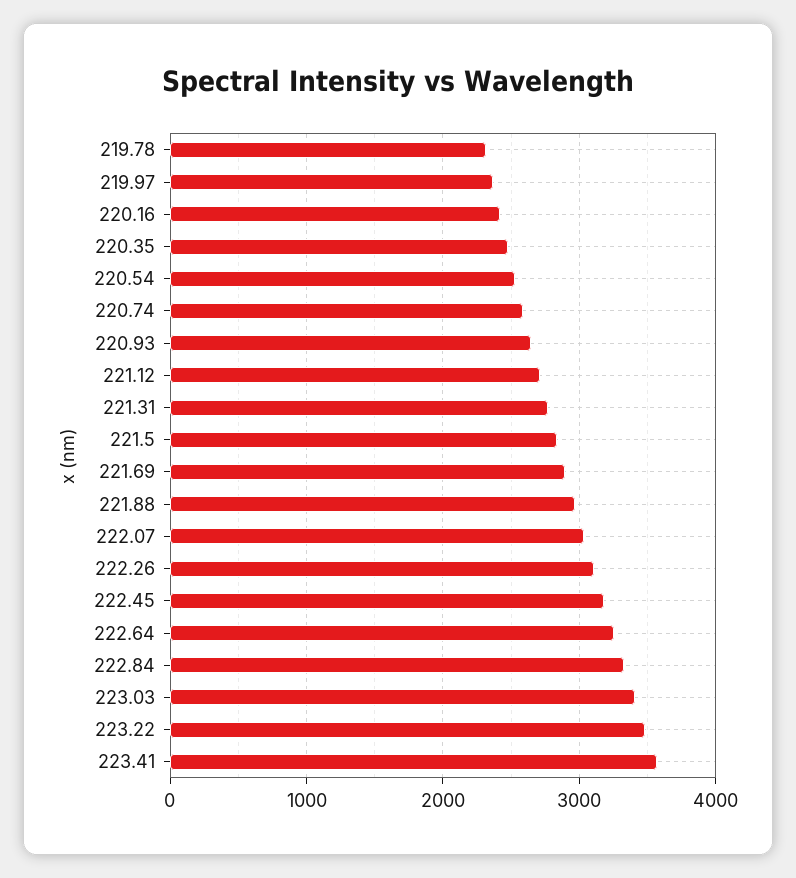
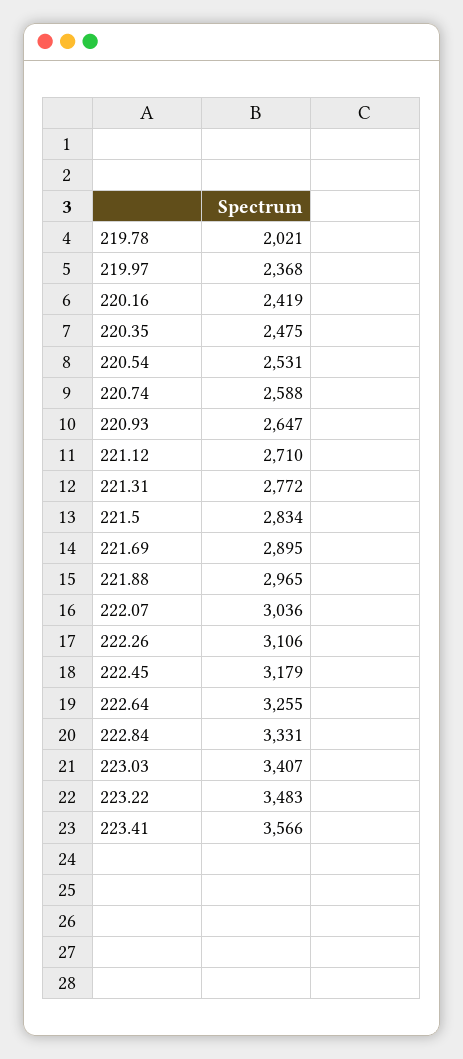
  {
-   "219.78": 2300,
+   "219.78": 2021,
    "219.97": 2368,
    "220.16": 2419,
    "220.35": 2475,
    "220.54": 2531,
    "220.74": 2588,
    "220.93": 2647,
    "221.12": 2710,
    "221.31": 2772,
    "221.5": 2834,
    "221.69": 2895,
    "221.88": 2965,
    "222.07": 3036,
    "222.26": 3106,
    "222.45": 3179,
    "222.64": 3255,
    "222.84": 3331,
    "223.03": 3407,
    "223.22": 3483,
    "223.41": 3566
  }

